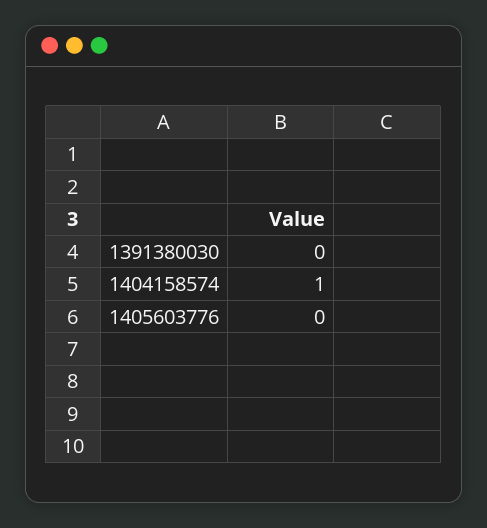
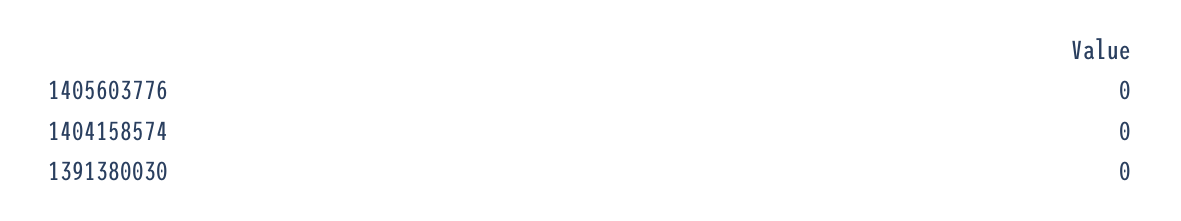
  {
    "1391380030": 0,
-   "1404158574": 1,
+   "1404158574": 0,
    "1405603776": 0
  }

